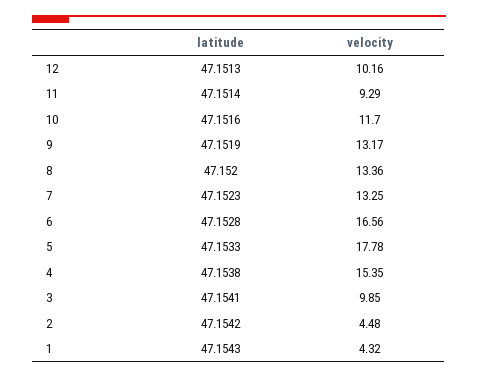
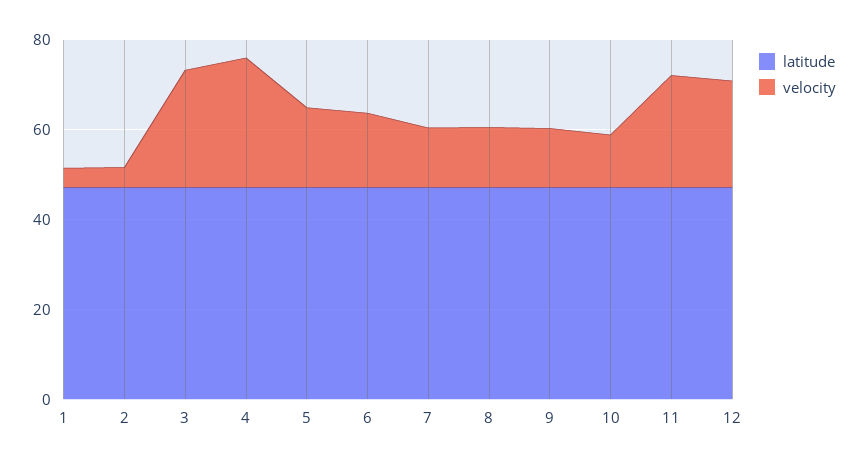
  {
    "latitude": {
      "12": 47.1513,
      "11": 47.1514,
      "10": 47.1516,
      "9": 47.1519,
      "8": 47.152,
      "7": 47.1523,
      "6": 47.1528,
      "5": 47.1533,
      "4": 47.1538,
      "3": 47.1541,
      "2": 47.1542,
      "1": 47.1543
    },
    "velocity": {
-     "12": 10.16,
+     "12": 25,
-     "11": 9.29,
+     "11": 25,
      "10": 11.7,
      "9": 13.17,
      "8": 13.36,
      "7": 13.25,
      "6": 16.56,
      "5": 17.78,
-     "4": 15.35,
+     "4": 30,
-     "3": 9.85,
+     "3": 25,
      "2": 4.48,
      "1": 4.32
    }
  }

